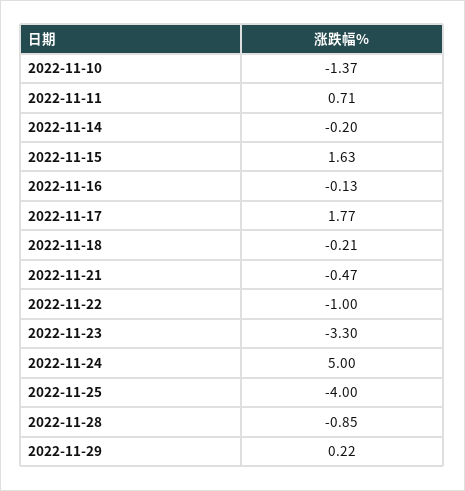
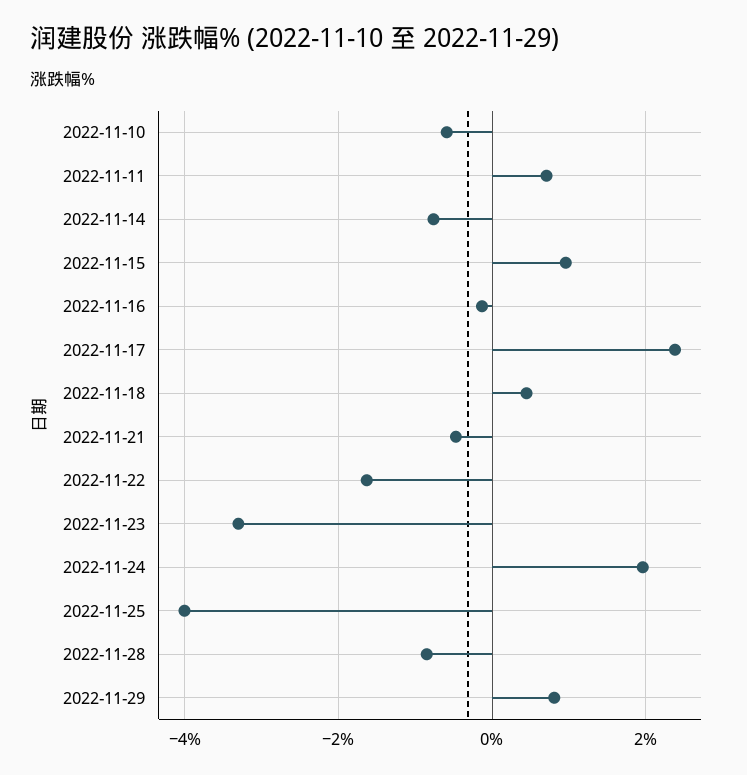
  {
-   "2022-11-10": -1.37,
+   "2022-11-10": -0.6,
    "2022-11-11": 0.71,
-   "2022-11-14": -0.2,
+   "2022-11-14": -0.8,
-   "2022-11-15": 1.63,
+   "2022-11-15": 1,
    "2022-11-16": -0.13,
-   "2022-11-17": 1.77,
+   "2022-11-17": 2.4,
-   "2022-11-18": -0.21,
+   "2022-11-18": 0.4,
    "2022-11-21": -0.47,
-   "2022-11-22": -1,
+   "2022-11-22": -1.6,
    "2022-11-23": -3.3,
-   "2022-11-24": 5,
+   "2022-11-24": 2,
    "2022-11-25": -4,
    "2022-11-28": -0.85,
-   "2022-11-29": 0.22
+   "2022-11-29": 0.8
  }

